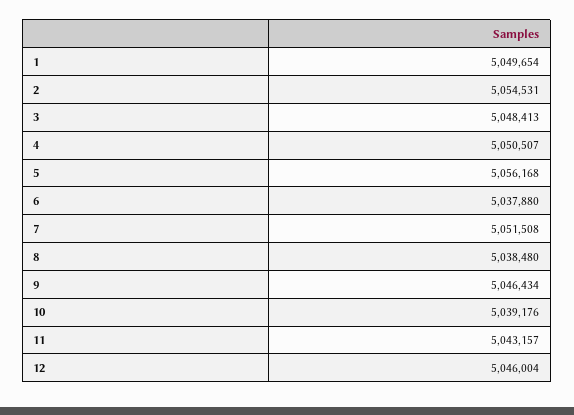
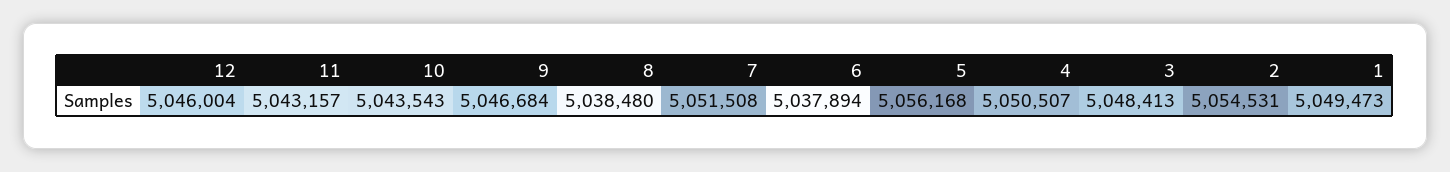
  {
-   "1": 5049654,
+   "1": 5049473,
    "2": 5054531,
    "3": 5048413,
    "4": 5050507,
    "5": 5056168,
-   "6": 5037880,
+   "6": 5037894,
    "7": 5051508,
    "8": 5038480,
-   "9": 5046434,
+   "9": 5046684,
-   "10": 5039176,
+   "10": 5043543,
    "11": 5043157,
    "12": 5046004
  }

